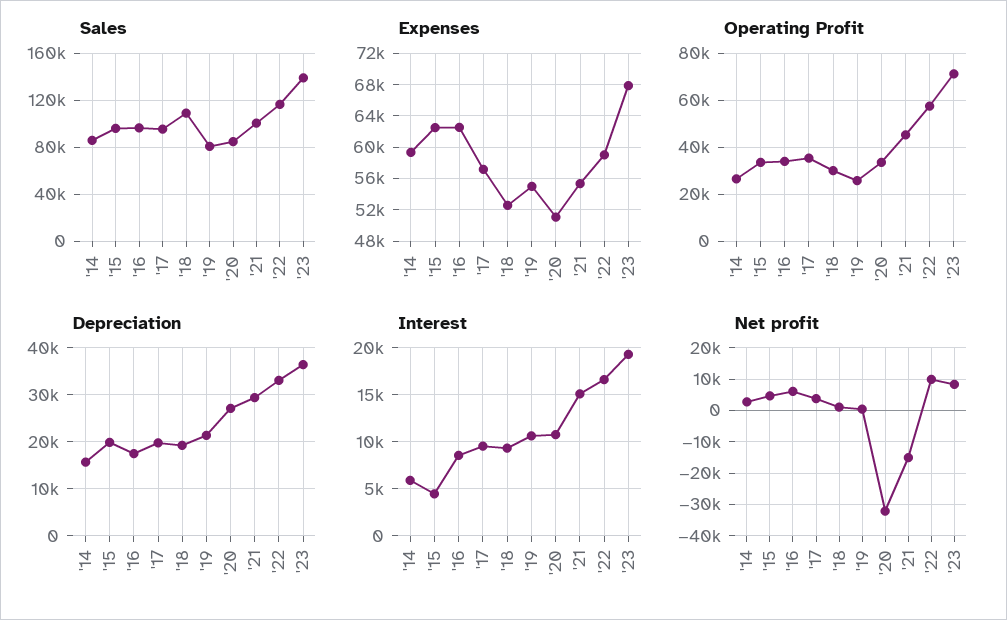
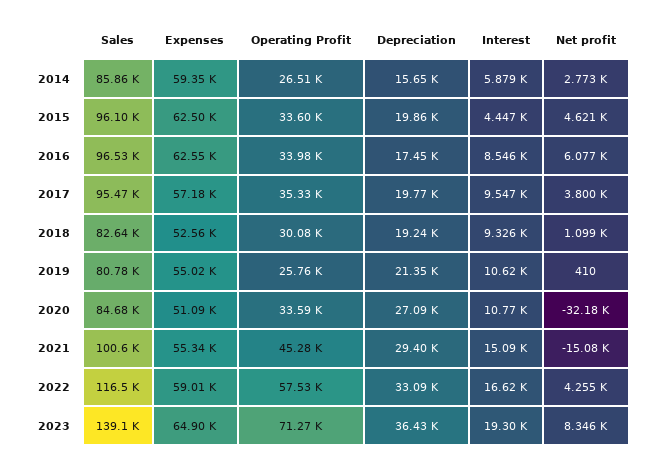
  {
    "Sales": {
      "'14": 85860,
      "'15": 96100,
      "'16": 96530,
      "'17": 95470,
-     "'18": 110000,
+     "'18": 82640,
      "'19": 80780,
      "'20": 84680,
      "'21": 100600,
      "'22": 116500,
      "'23": 139100
    },
    "Expenses": {
      "'14": 59350,
      "'15": 62500,
      "'16": 62550,
      "'17": 57180,
      "'18": 52560,
      "'19": 55020,
      "'20": 51090,
      "'21": 55340,
      "'22": 59010,
-     "'23": 68000
+     "'23": 64900
    },
    "Operating Profit": {
      "'14": 26510,
      "'15": 33600,
      "'16": 33980,
      "'17": 35330,
      "'18": 30080,
      "'19": 25760,
      "'20": 33590,
      "'21": 45280,
      "'22": 57530,
      "'23": 71270
    },
    "Depreciation": {
      "'14": 15650,
      "'15": 19860,
      "'16": 17450,
      "'17": 19770,
      "'18": 19240,
      "'19": 21350,
      "'20": 27090,
      "'21": 29400,
      "'22": 33090,
      "'23": 36430
    },
    "Interest": {
      "'14": 5879,
      "'15": 4447,
      "'16": 8546,
      "'17": 9547,
      "'18": 9326,
      "'19": 10620,
      "'20": 10770,
      "'21": 15090,
      "'22": 16620,
      "'23": 19300
    },
    "Net profit": {
      "'14": 2773,
      "'15": 4621,
      "'16": 6077,
      "'17": 3800,
      "'18": 1099,
      "'19": 410,
      "'20": -32180,
      "'21": -15080,
-     "'22": 10000,
+     "'22": 4255,
      "'23": 8346
    }
  }

